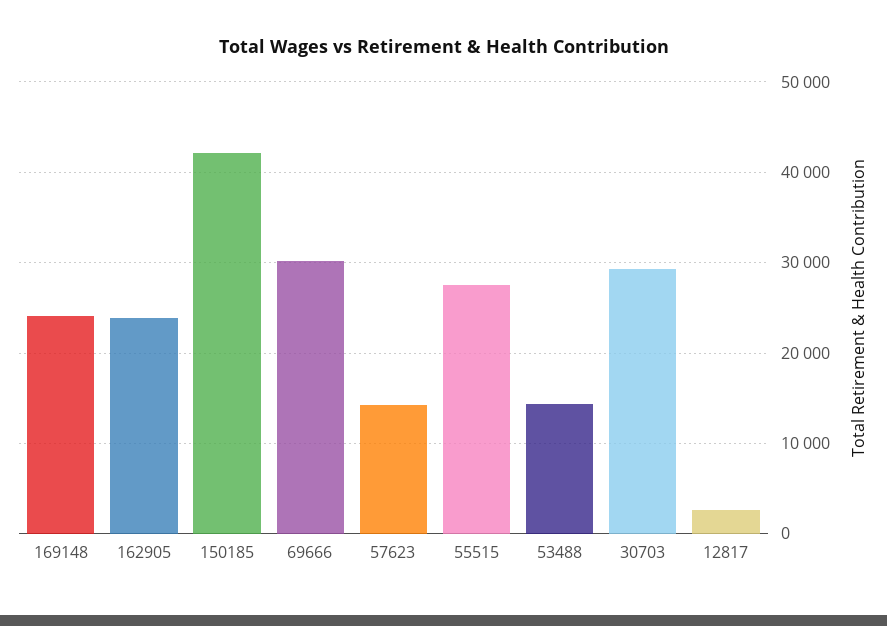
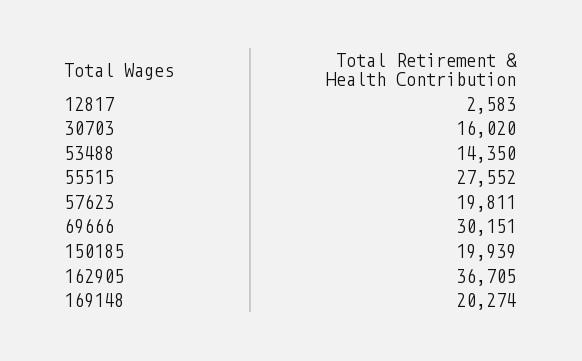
  {
-   "169148": 24000,
+   "169148": 20274,
-   "162905": 24000,
+   "162905": 36705,
-   "150185": 42000,
+   "150185": 19939,
    "69666": 30151,
-   "57623": 14000,
+   "57623": 19811,
    "55515": 27552,
    "53488": 14350,
-   "30703": 29000,
+   "30703": 16020,
    "12817": 2583
  }

